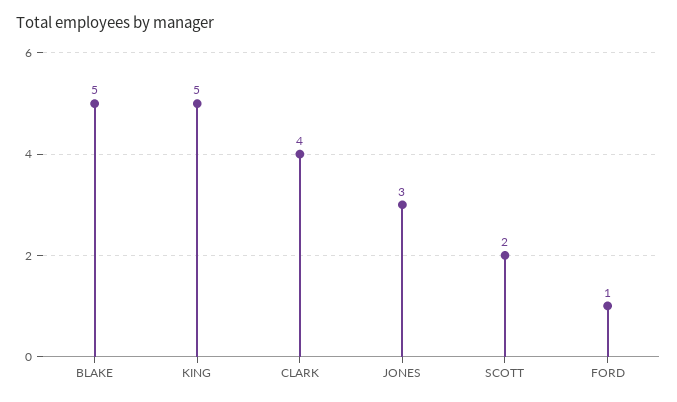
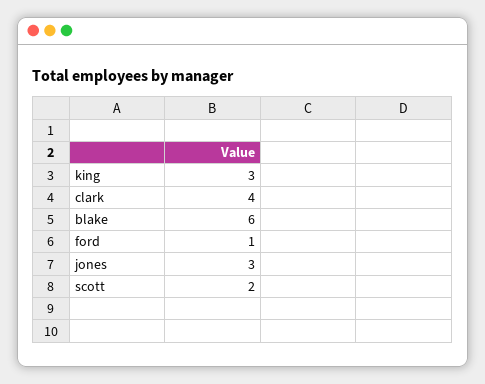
  {
-   "BLAKE": 5,
+   "BLAKE": 6,
-   "KING": 5,
+   "KING": 3,
    "CLARK": 4,
    "JONES": 3,
    "SCOTT": 2,
    "FORD": 1
  }

